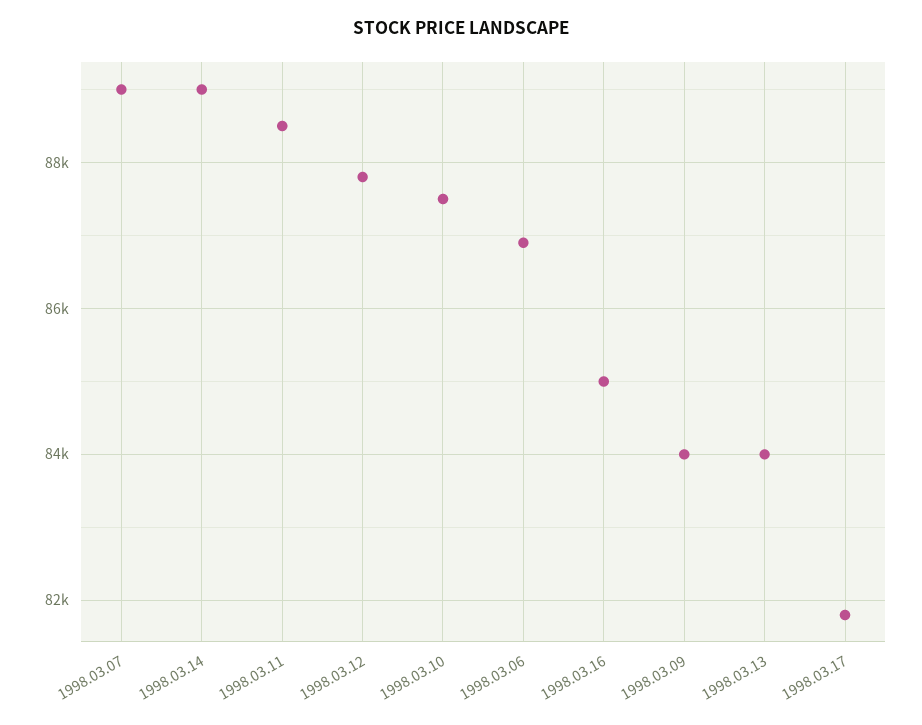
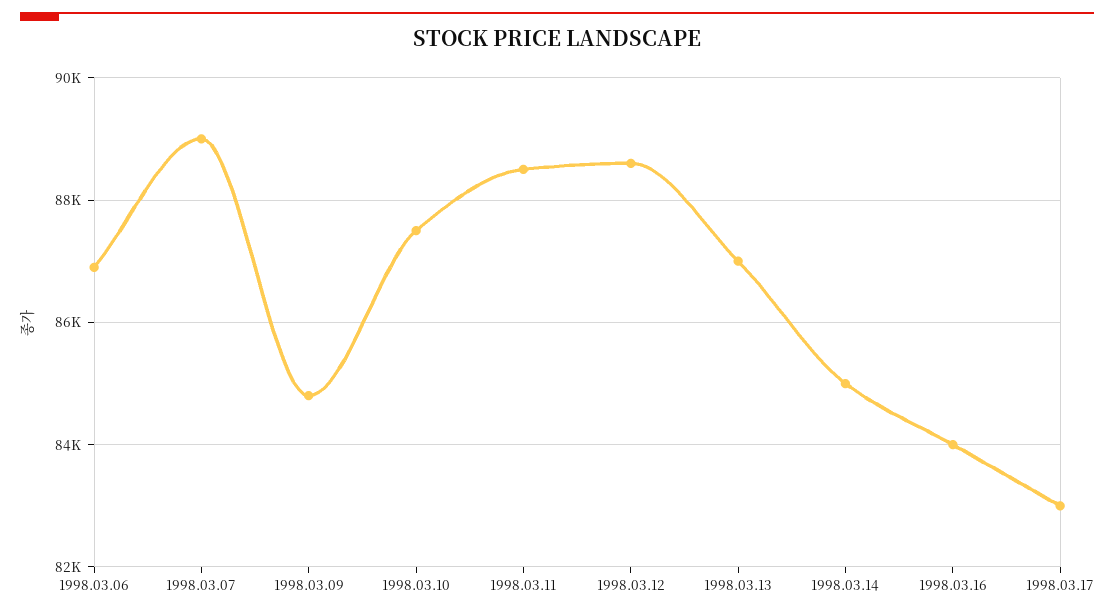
  {
    "1998.03.07": 89000,
-   "1998.03.14": 89000,
+   "1998.03.14": 85000,
    "1998.03.11": 88600,
-   "1998.03.12": 87800,
+   "1998.03.12": 88600,
    "1998.03.10": 87600,
    "1998.03.06": 87000,
-   "1998.03.16": 85000,
+   "1998.03.16": 84000,
-   "1998.03.09": 84000,
+   "1998.03.09": 84800,
-   "1998.03.13": 84000,
+   "1998.03.13": 87000,
-   "1998.03.17": 81800
+   "1998.03.17": 83000
  }

